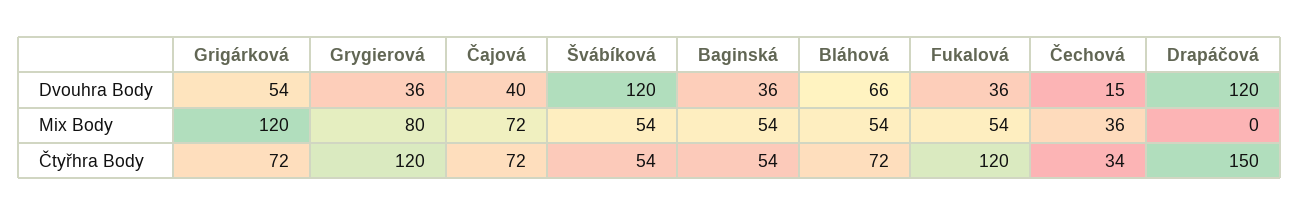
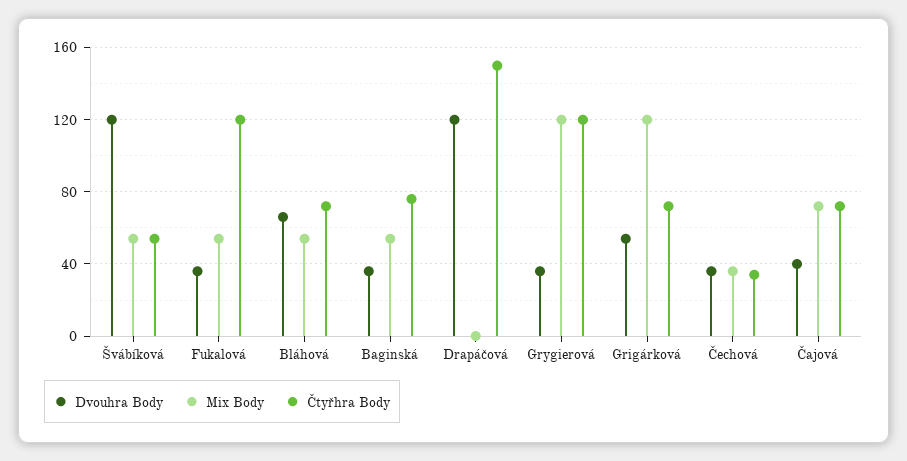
  {
    "Dvouhra Body": {
      "Grigárková": 54,
      "Grygierová": 36,
      "Čajová": 40,
      "Švábíková": 120,
      "Baginská": 36,
      "Bláhová": 66,
      "Fukalová": 36,
-     "Čechová": 15,
+     "Čechová": 35,
      "Drapáčová": 120
    },
    "Mix Body": {
      "Grigárková": 120,
-     "Grygierová": 80,
+     "Grygierová": 120,
      "Čajová": 72,
      "Švábíková": 54,
      "Baginská": 54,
      "Bláhová": 54,
      "Fukalová": 54,
      "Čechová": 36,
      "Drapáčová": 0
    },
    "Čtyřhra Body": {
      "Grigárková": 72,
      "Grygierová": 120,
      "Čajová": 72,
      "Švábíková": 54,
-     "Baginská": 54,
+     "Baginská": 75,
      "Bláhová": 72,
      "Fukalová": 120,
      "Čechová": 34,
      "Drapáčová": 150
    }
  }

